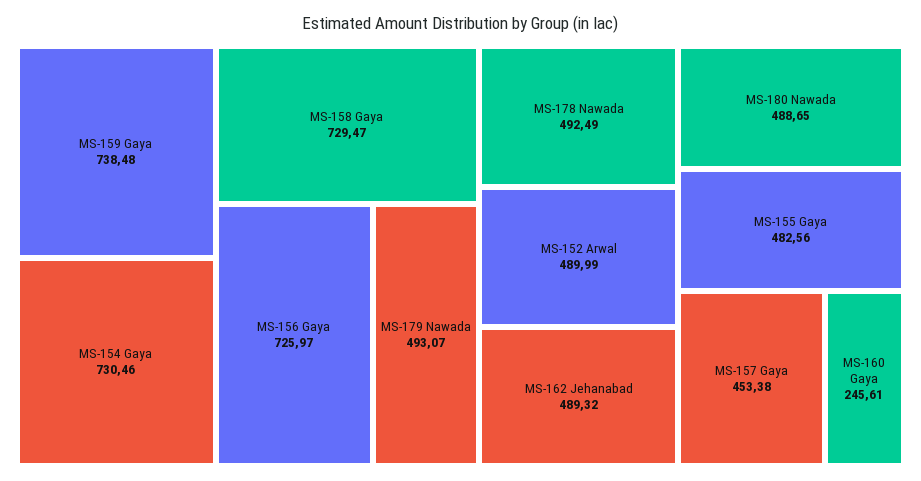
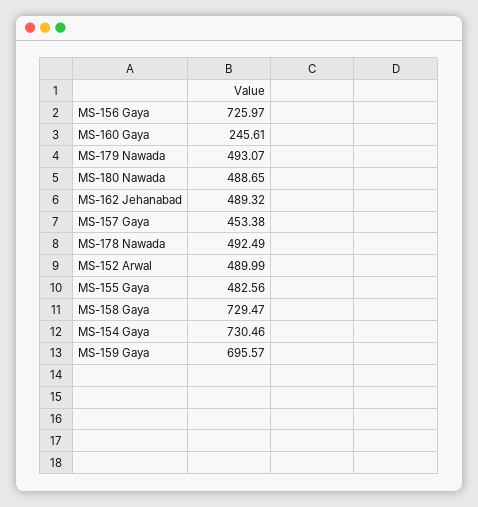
  {
-   "MS-159 Gaya": 738.48,
+   "MS-159 Gaya": 695.57,
    "MS-154 Gaya": 730.46,
    "MS-158 Gaya": 729.47,
    "MS-156 Gaya": 725.97,
    "MS-179 Nawada": 493.07,
    "MS-178 Nawada": 492.49,
    "MS-152 Arwal": 489.99,
    "MS-162 Jehanabad": 489.32,
    "MS-180 Nawada": 488.65,
    "MS-155 Gaya": 482.56,
    "MS-157 Gaya": 453.38,
    "MS-160 Gaya": 245.61
  }

